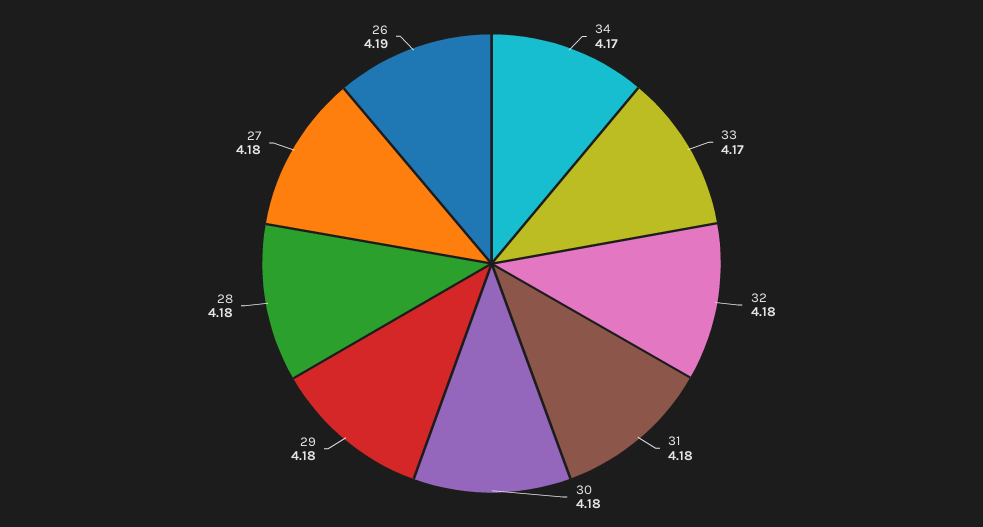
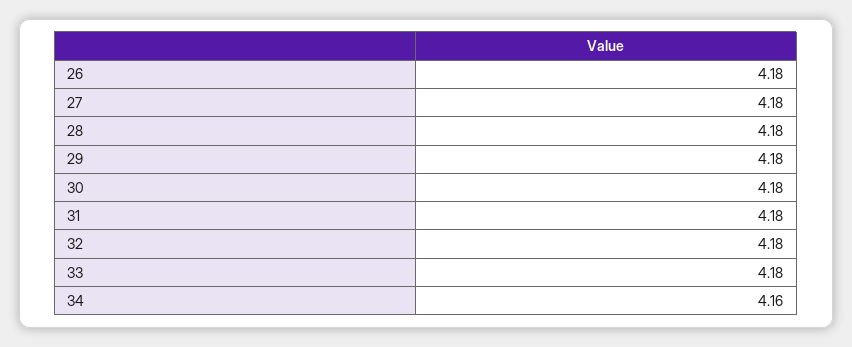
  {
-   "34": 4.17,
+   "34": 4.16,
-   "33": 4.17,
+   "33": 4.18,
    "32": 4.18,
    "31": 4.18,
    "30": 4.18,
    "29": 4.18,
    "28": 4.18,
    "27": 4.18,
-   "26": 4.19
+   "26": 4.18
  }

